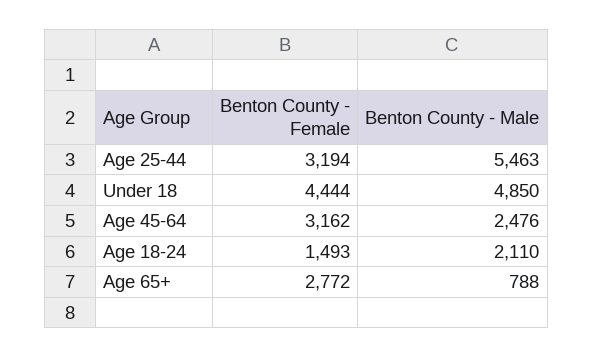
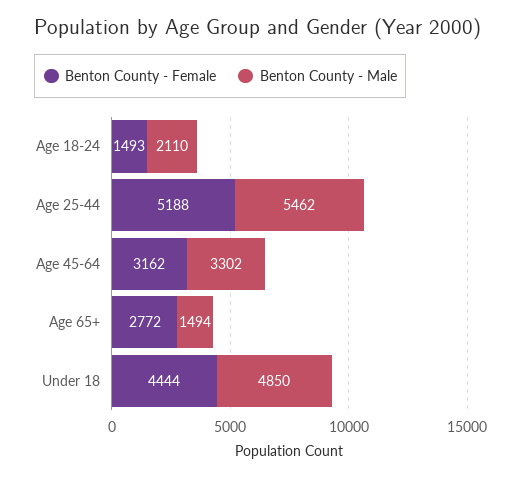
  {
    "Benton County - Female": {
-     "Age 25-44": 3194,
+     "Age 25-44": 5188,
      "Under 18": 4444,
      "Age 45-64": 3162,
      "Age 18-24": 1493,
      "Age 65+": 2772
    },
    "Benton County - Male": {
-     "Age 25-44": 5463,
+     "Age 25-44": 5462,
      "Under 18": 4850,
-     "Age 45-64": 2476,
+     "Age 45-64": 3302,
      "Age 18-24": 2110,
-     "Age 65+": 788
+     "Age 65+": 1494
    }
  }

